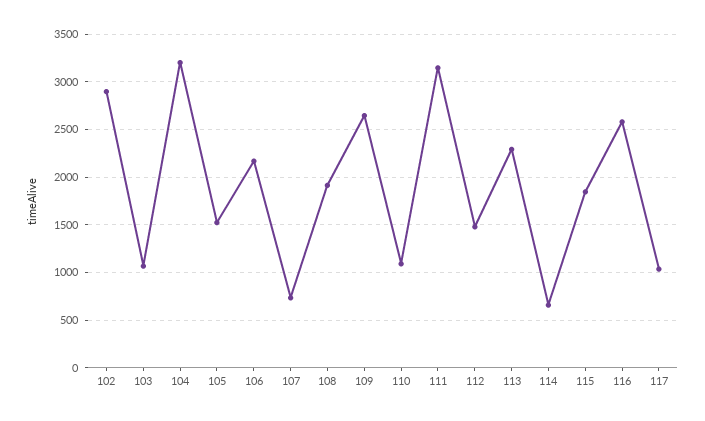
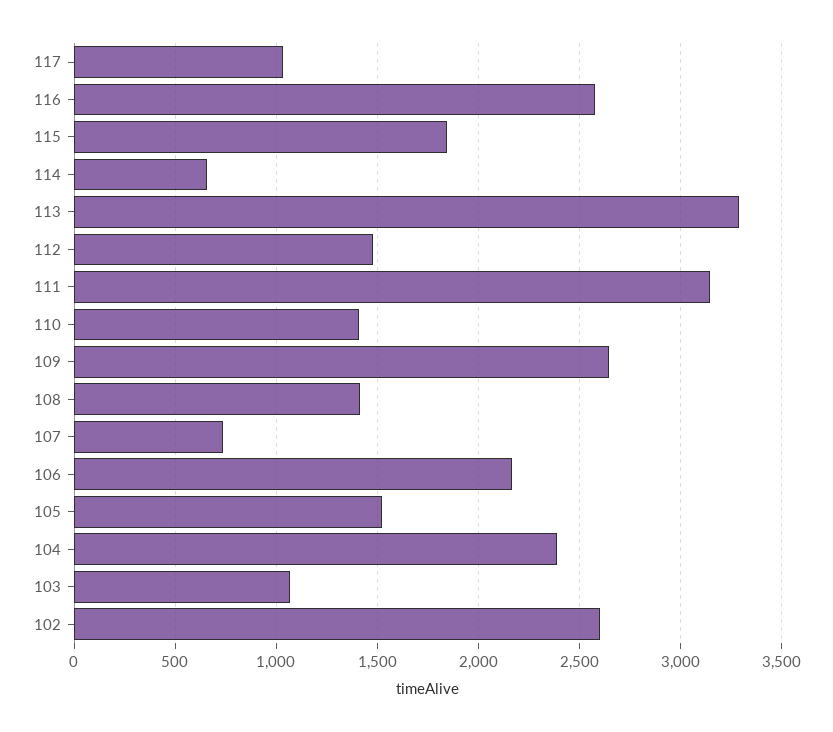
  {
-   "102": 2900,
+   "102": 2600,
    "103": 1050,
-   "104": 3200,
+   "104": 2400,
    "105": 1500,
    "106": 2150,
    "107": 750,
-   "108": 1900,
+   "108": 1400,
    "109": 2650,
-   "110": 1100,
+   "110": 1400,
    "111": 3150,
    "112": 1500,
-   "113": 2300,
+   "113": 3300,
    "114": 650,
    "115": 1850,
    "116": 2600,
    "117": 1050
  }

